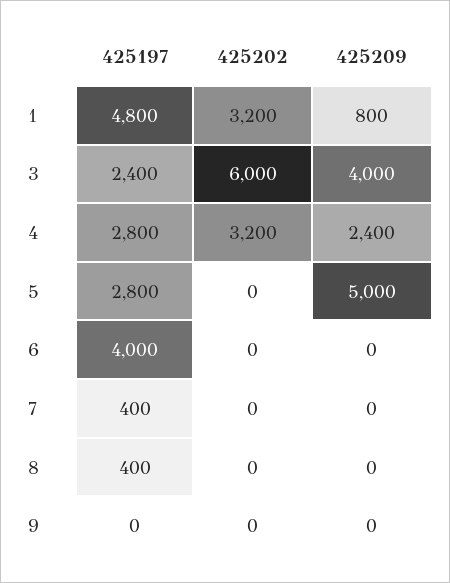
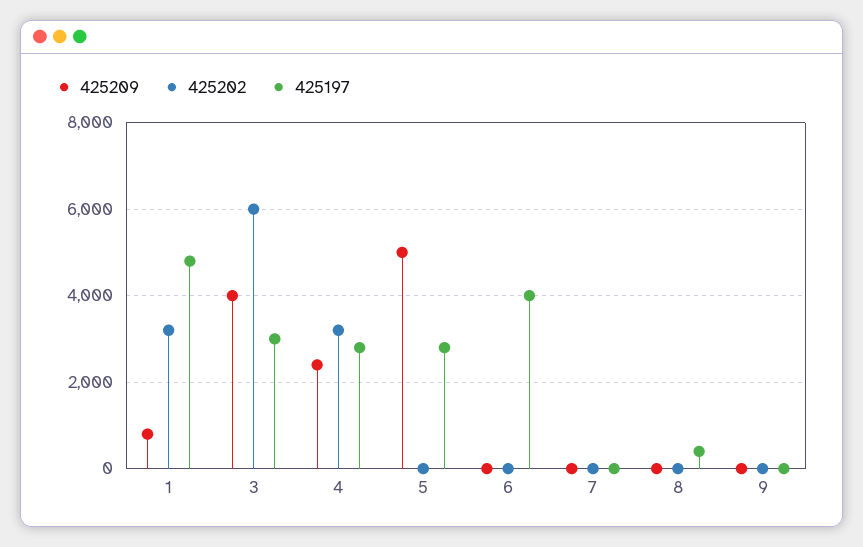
  {
    "425197": {
      "1": 4800,
-     "3": 2400,
+     "3": 3000,
      "4": 2800,
      "5": 2800,
      "6": 4000,
-     "7": 400,
+     "7": 0,
      "8": 400,
      "9": 0
    },
    "425202": {
      "1": 3200,
      "3": 6000,
      "4": 3200,
      "5": 0,
      "6": 0,
      "7": 0,
      "8": 0,
      "9": 0
    },
    "425209": {
      "1": 800,
      "3": 4000,
      "4": 2400,
      "5": 5000,
      "6": 0,
      "7": 0,
      "8": 0,
      "9": 0
    }
  }

